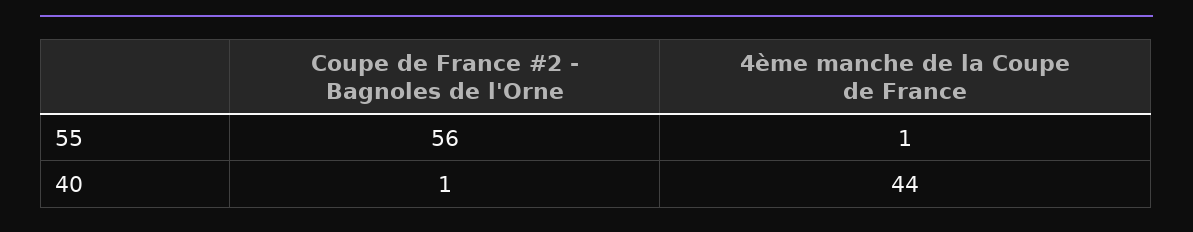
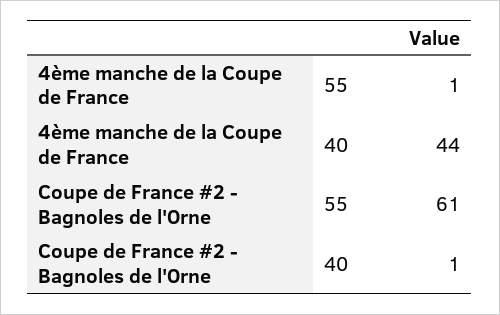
  {
    "Coupe de France #2 - Bagnoles de l'Orne": {
-     "55": 56,
+     "55": 61,
      "40": 1
    },
    "4ème manche de la Coupe de France": {
      "55": 1,
      "40": 44
    }
  }

